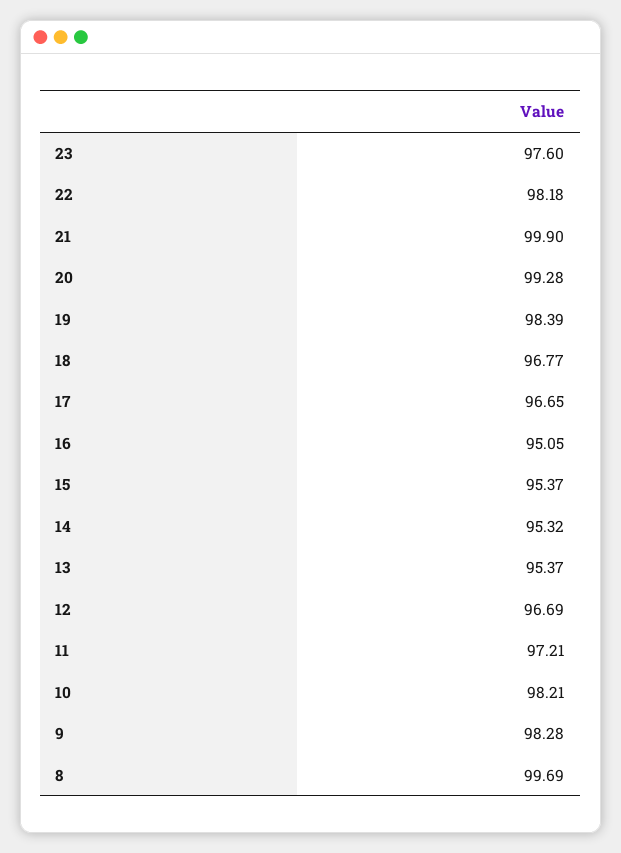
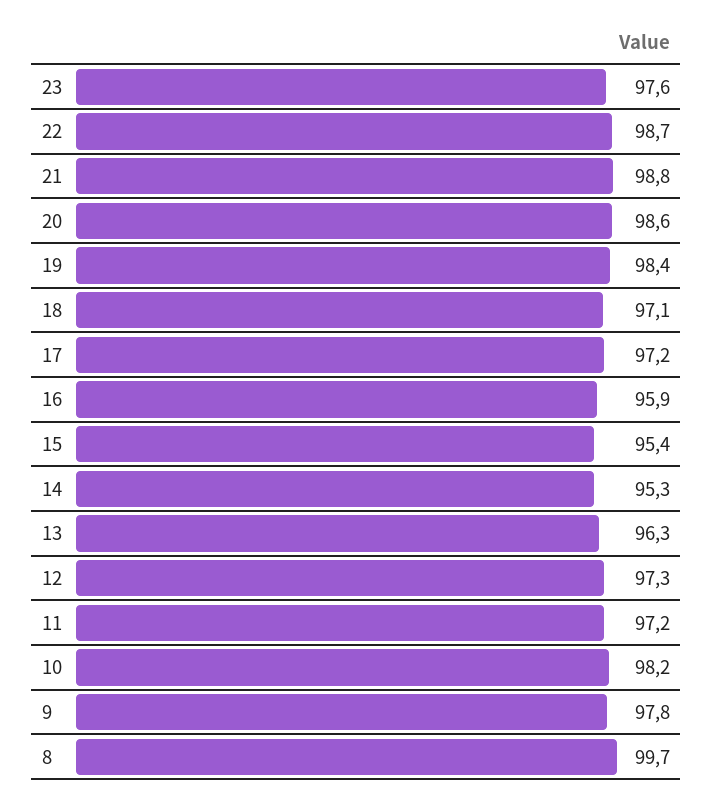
  {
    "23": 97.6,
-   "22": 98.18,
+   "22": 98.7,
-   "21": 99.9,
+   "21": 98.8,
-   "20": 99.28,
+   "20": 98.6,
    "19": 98.39,
-   "18": 96.77,
+   "18": 97.1,
-   "17": 96.65,
+   "17": 97.2,
-   "16": 95.05,
+   "16": 95.9,
    "15": 95.37,
    "14": 95.32,
-   "13": 95.37,
+   "13": 96.3,
-   "12": 96.69,
+   "12": 97.3,
    "11": 97.21,
    "10": 98.21,
-   "9": 98.28,
+   "9": 97.8,
    "8": 99.69
  }

